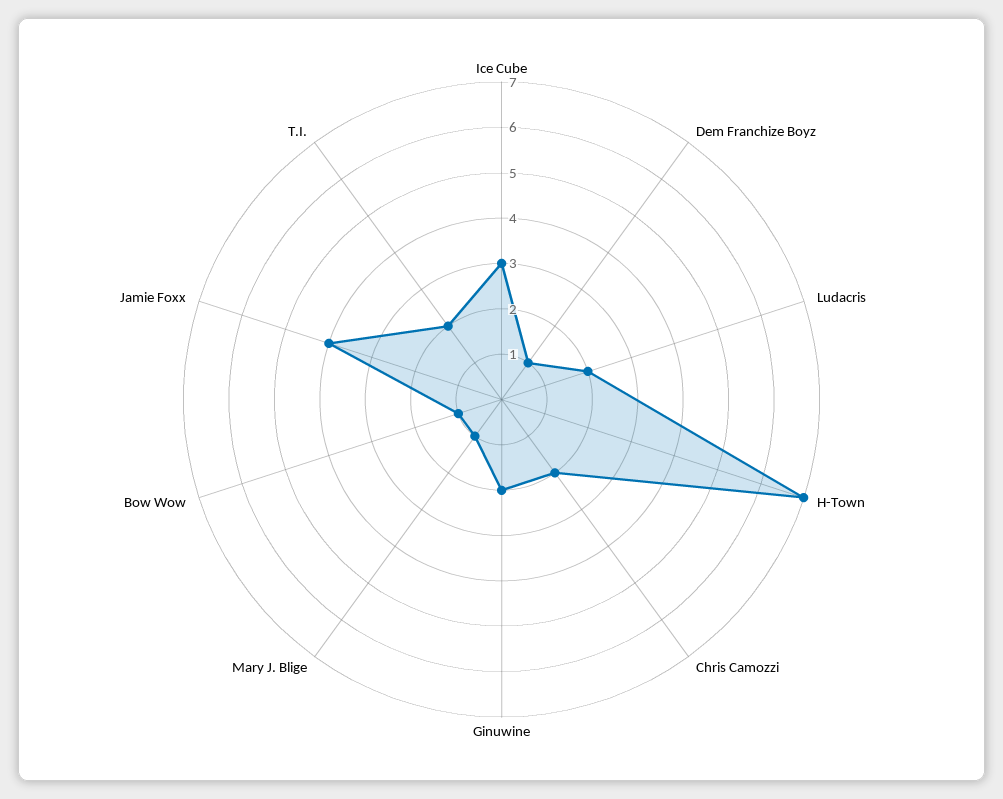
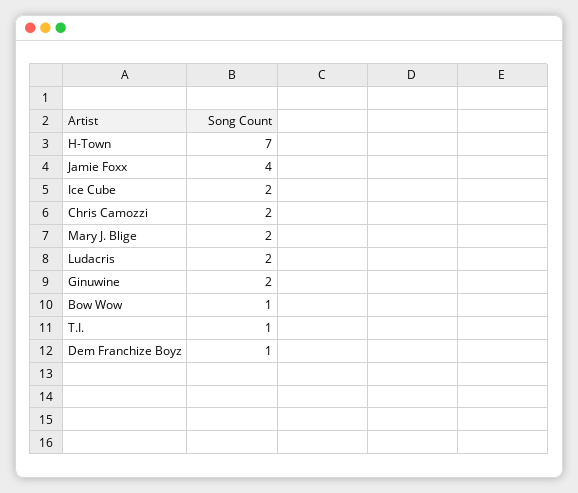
  {
-   "Ice Cube": 3,
+   "Ice Cube": 2,
    "Dem Franchize Boyz": 1,
    "Ludacris": 2,
    "H-Town": 7,
    "Chris Camozzi": 2,
    "Ginuwine": 2,
-   "Mary J. Blige": 1,
+   "Mary J. Blige": 2,
    "Bow Wow": 1,
    "Jamie Foxx": 4,
-   "T.I.": 2
+   "T.I.": 1
  }

